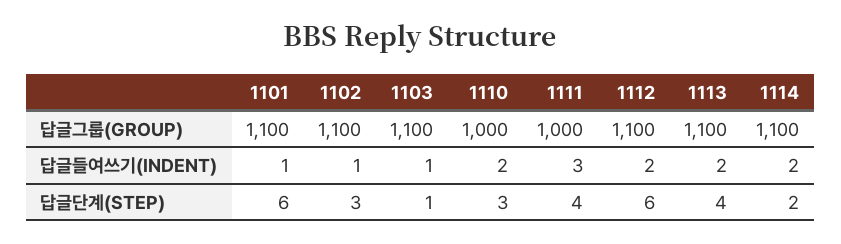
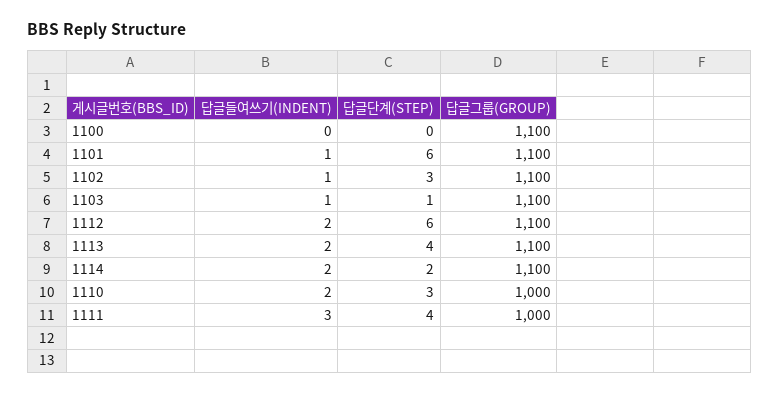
  {
    "1101": {
      "답글그룹(GROUP)": 1100,
      "답글들여쓰기(INDENT)": 1,
      "답글단계(STEP)": 6
    },
    "1102": {
      "답글그룹(GROUP)": 1100,
      "답글들여쓰기(INDENT)": 1,
      "답글단계(STEP)": 3
    },
    "1103": {
      "답글그룹(GROUP)": 1100,
      "답글들여쓰기(INDENT)": 1,
      "답글단계(STEP)": 1
    },
    "1110": {
      "답글그룹(GROUP)": 1000,
      "답글들여쓰기(INDENT)": 2,
      "답글단계(STEP)": 3
    },
    "1111": {
      "답글그룹(GROUP)": 1000,
      "답글들여쓰기(INDENT)": 3,
      "답글단계(STEP)": 4
    },
    "1112": {
      "답글그룹(GROUP)": 1100,
      "답글들여쓰기(INDENT)": 2,
      "답글단계(STEP)": 6
    },
    "1113": {
      "답글그룹(GROUP)": 1100,
      "답글들여쓰기(INDENT)": 2,
      "답글단계(STEP)": 4
    },
    "1114": {
      "답글그룹(GROUP)": 1100,
      "답글들여쓰기(INDENT)": 2,
      "답글단계(STEP)": 2
-   }
+   },
+   "1100": {
+     "답글들여쓰기(INDENT)": 0,
+     "답글단계(STEP)": 0,
+     "답글그룹(GROUP)": 1100
+   }
  }

